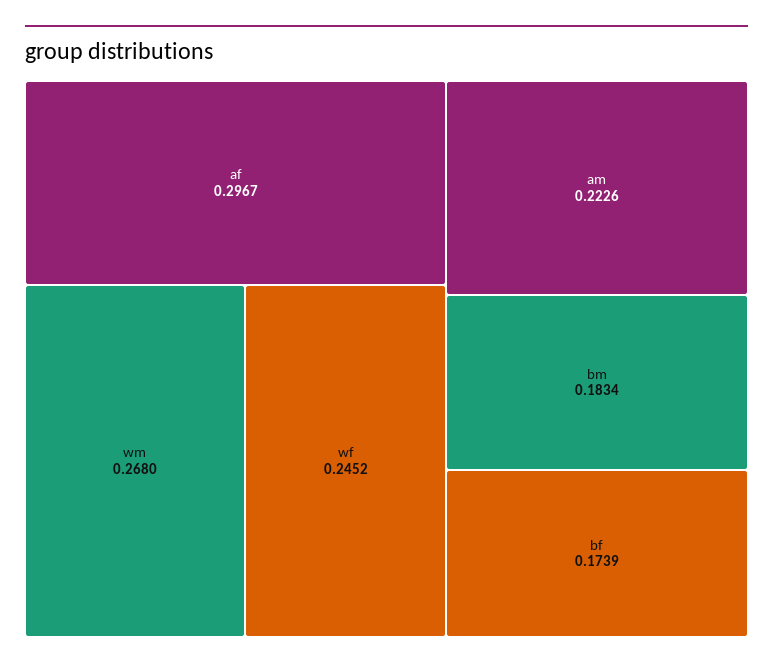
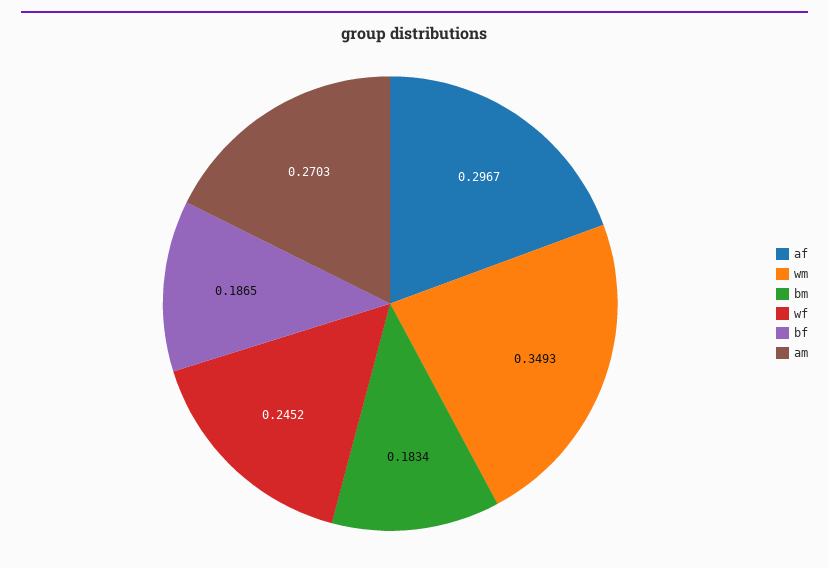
  {
    "af": 0.2967,
-   "wm": 0.268,
+   "wm": 0.3493,
    "wf": 0.2452,
-   "am": 0.2226,
+   "am": 0.2703,
    "bm": 0.1834,
-   "bf": 0.1739
+   "bf": 0.1865
  }

